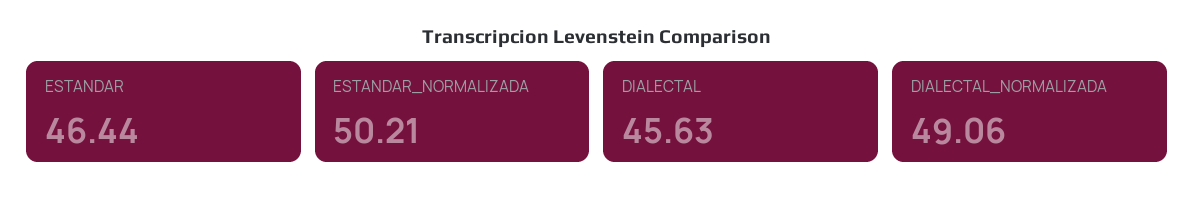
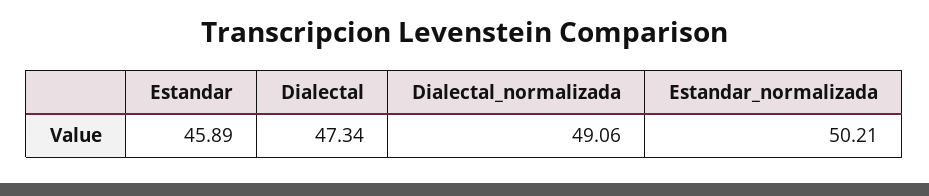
  {
-   "ESTANDAR": 46.44,
+   "ESTANDAR": 45.89,
    "ESTANDAR_NORMALIZADA": 50.21,
-   "DIALECTAL": 45.63,
+   "DIALECTAL": 47.34,
    "DIALECTAL_NORMALIZADA": 49.06
  }

